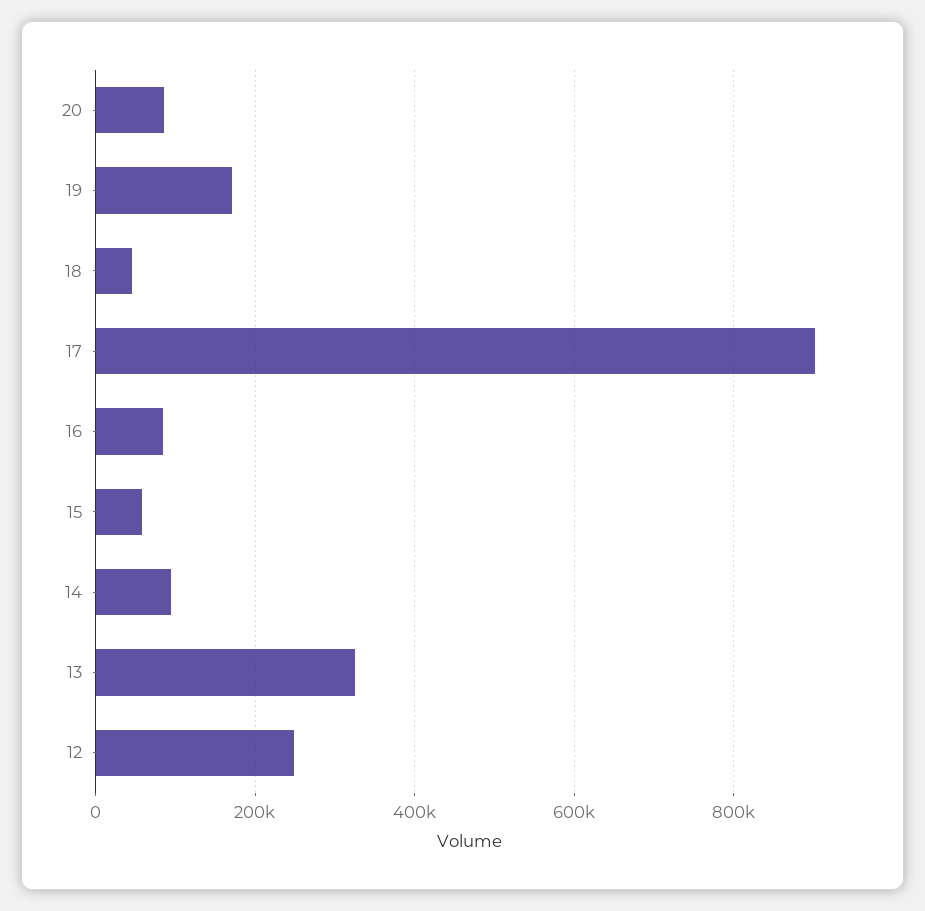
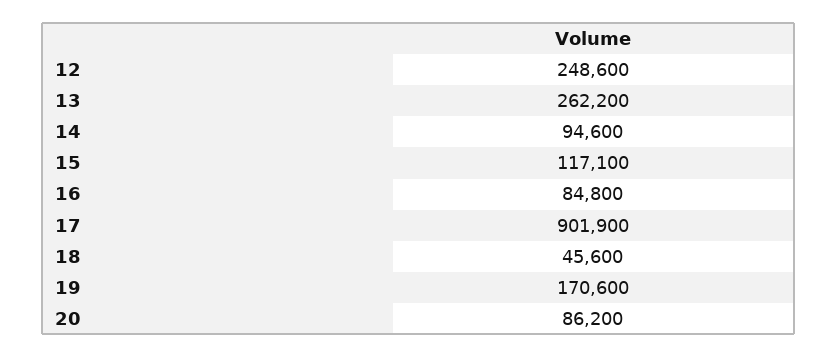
  {
    "20": 86200,
    "19": 170600,
    "18": 45600,
    "17": 901900,
    "16": 84800,
-   "15": 60000,
+   "15": 117100,
    "14": 94600,
-   "13": 320000,
+   "13": 262200,
    "12": 248600
  }

